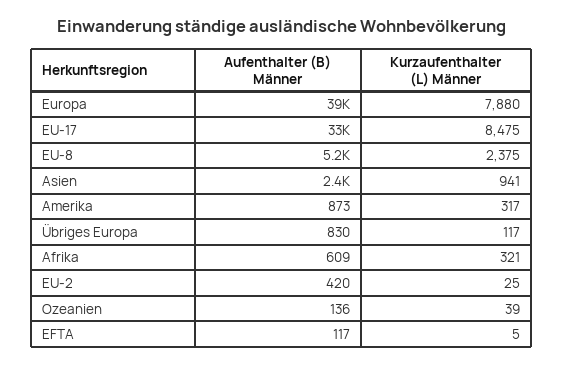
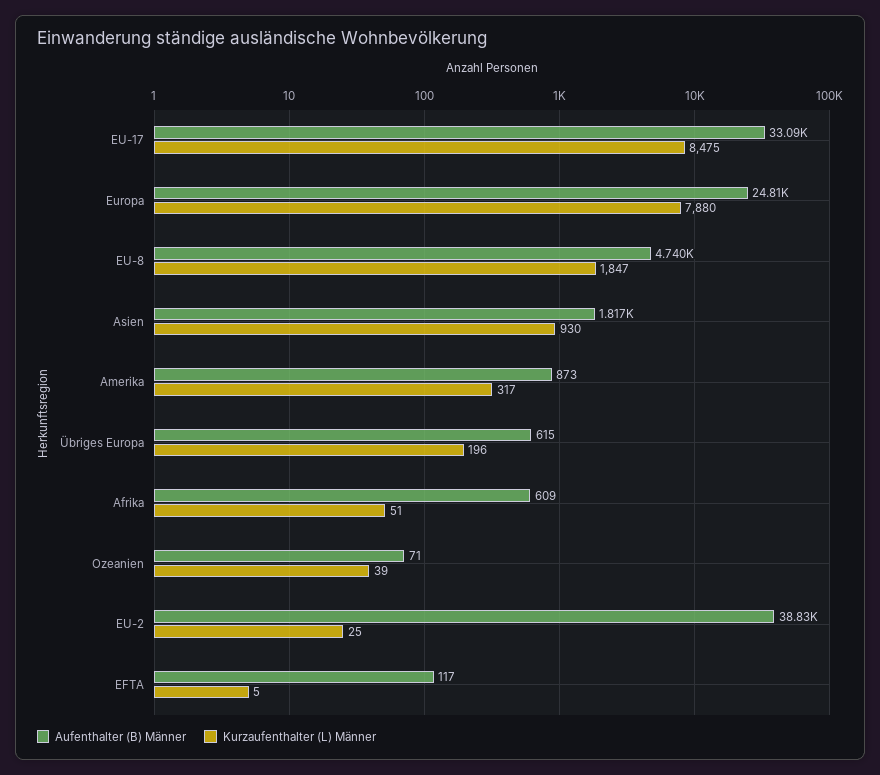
  {
    "Aufenthalter (B) Männer": {
-     "Europa": 39000,
+     "Europa": 24810,
      "EU-17": 33090,
-     "EU-8": 5200,
+     "EU-8": 4740,
-     "Asien": 2400,
+     "Asien": 1817,
      "Amerika": 873,
-     "Übriges Europa": 830,
+     "Übriges Europa": 615,
      "Afrika": 609,
-     "EU-2": 420,
+     "EU-2": 38830,
-     "Ozeanien": 136,
+     "Ozeanien": 71,
      "EFTA": 117
    },
    "Kurzaufenthalter (L) Männer": {
      "Europa": 7880,
      "EU-17": 8475,
-     "EU-8": 2375,
+     "EU-8": 1847,
-     "Asien": 941,
+     "Asien": 930,
      "Amerika": 317,
-     "Übriges Europa": 117,
+     "Übriges Europa": 196,
-     "Afrika": 321,
+     "Afrika": 51,
      "EU-2": 25,
      "Ozeanien": 39,
      "EFTA": 5
    }
  }

